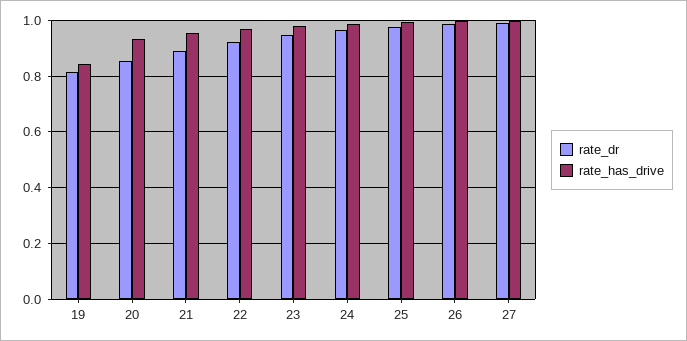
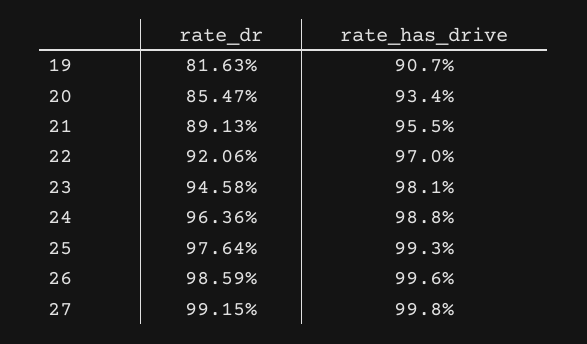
  {
    "rate_dr": {
      "19": 0.8163,
      "20": 0.8547,
      "21": 0.8913,
      "22": 0.9206,
      "23": 0.9458,
      "24": 0.9636,
      "25": 0.9764,
      "26": 0.9859,
      "27": 0.9915
    },
    "rate_has_drive": {
-     "19": 0.85,
+     "19": 0.907,
      "20": 0.934,
      "21": 0.955,
      "22": 0.97,
      "23": 0.981,
      "24": 0.988,
      "25": 0.993,
      "26": 0.996,
      "27": 0.998
    }
  }

